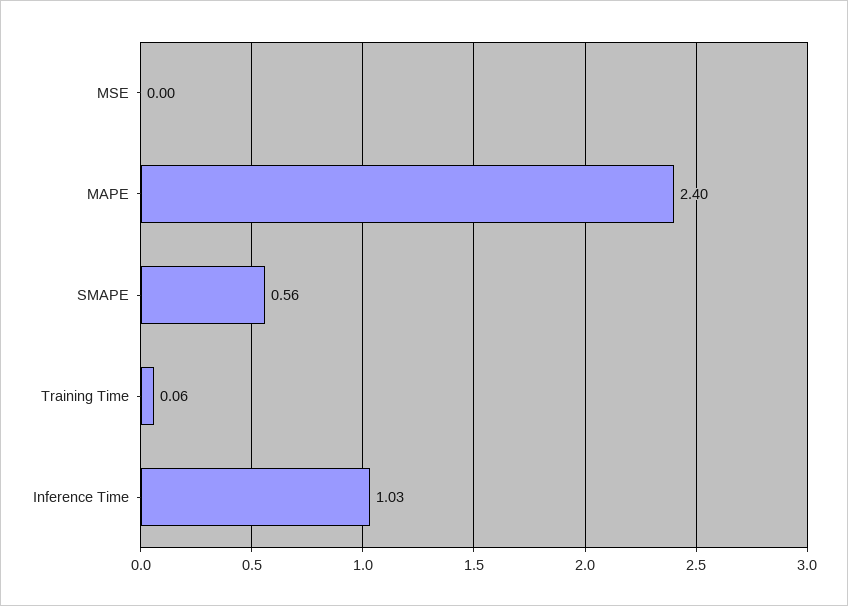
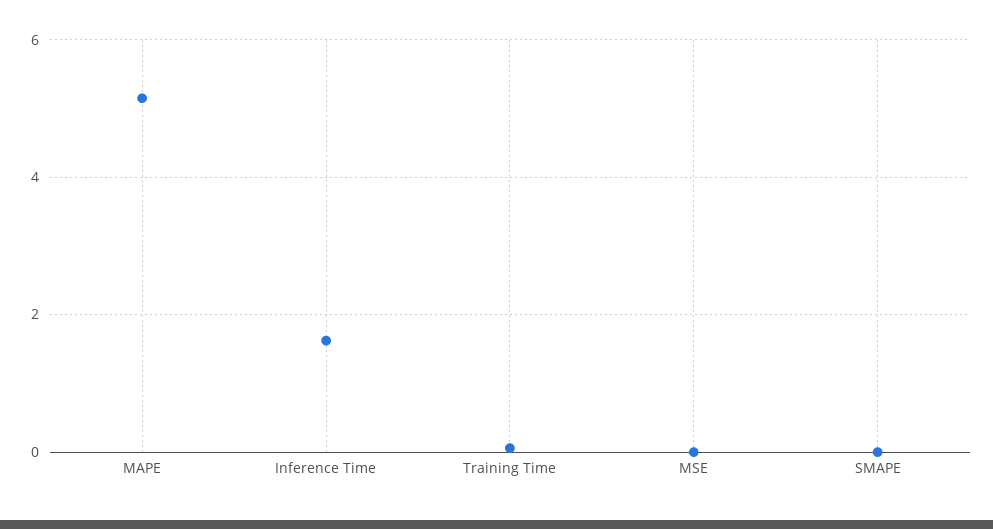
  {
    "MSE": 0,
-   "MAPE": 2.4,
+   "MAPE": 5.2,
-   "SMAPE": 0.56,
+   "SMAPE": 0,
    "Training Time": 0.06,
-   "Inference Time": 1.03
+   "Inference Time": 1.6
  }

